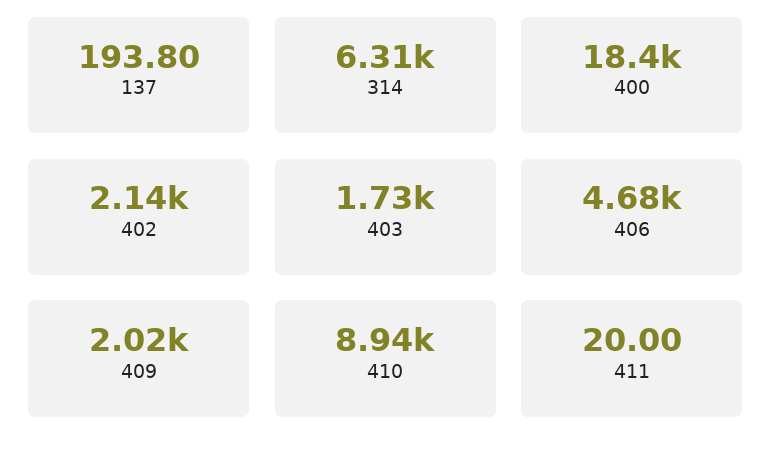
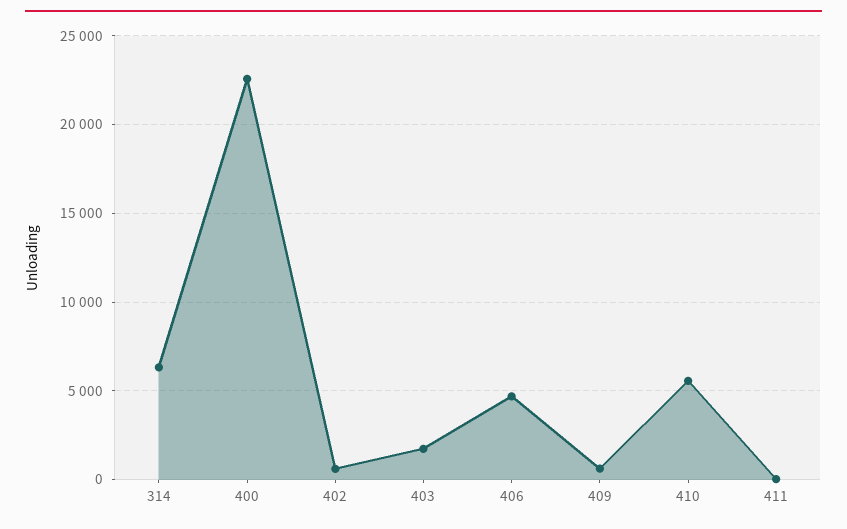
  {
-   "137": 193.8,
    "314": 6310,
-   "400": 18400,
+   "400": 22500,
-   "402": 2140,
+   "402": 500,
    "403": 1730,
    "406": 4680,
-   "409": 2020,
+   "409": 500,
-   "410": 8940,
+   "410": 5500,
    "411": 20
  }

